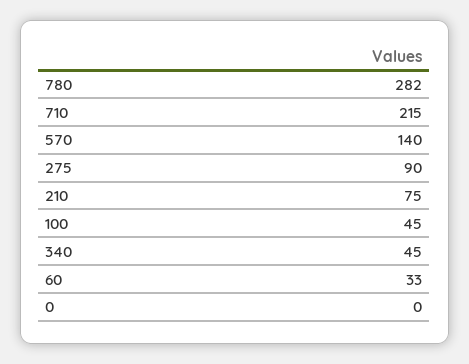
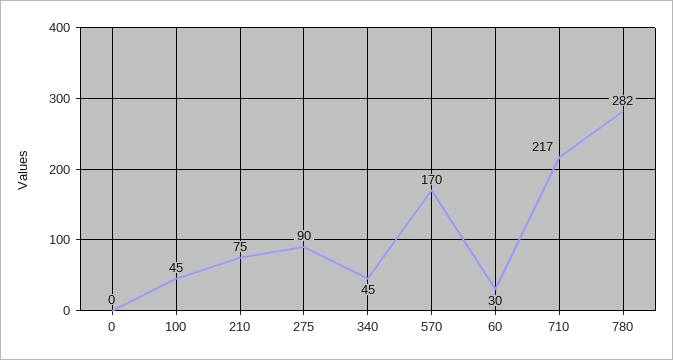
  {
    "780": 282,
-   "710": 215,
+   "710": 217,
-   "570": 140,
+   "570": 170,
    "275": 90,
    "210": 75,
    "100": 45,
    "340": 45,
-   "60": 33,
+   "60": 30,
    "0": 0
  }

